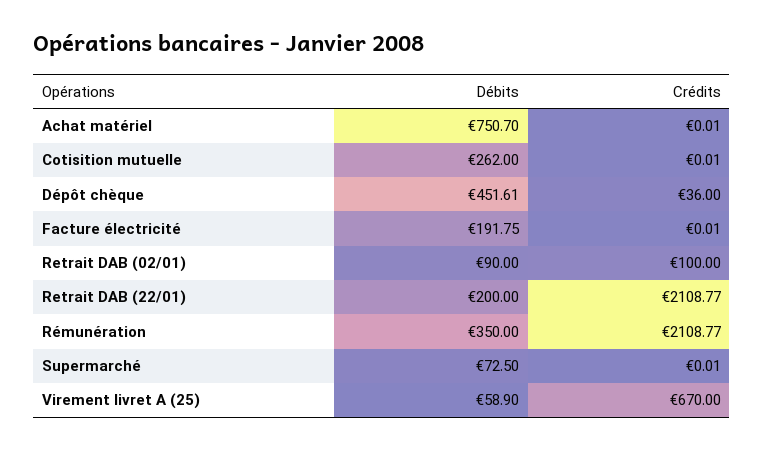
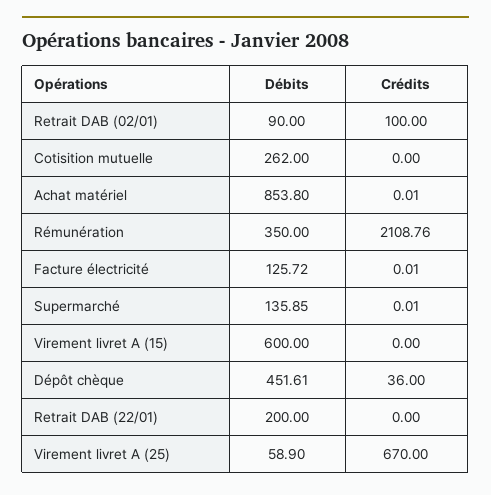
  {
    "Débits": {
-     "Achat matériel": 750.7,
+     "Achat matériel": 853.8,
      "Cotisition mutuelle": 262,
      "Dépôt chèque": 451.61,
-     "Facture électricité": 191.75,
+     "Facture électricité": 125.72,
      "Retrait DAB (02/01)": 90,
      "Retrait DAB (22/01)": 200,
      "Rémunération": 350,
-     "Supermarché": 72.5,
+     "Supermarché": 135.85,
-     "Virement livret A (25)": 58.9
+     "Virement livret A (25)": 58.9,
+     "Virement livret A (15)": 600
    },
    "Crédits": {
      "Achat matériel": 0.01,
-     "Cotisition mutuelle": 0.01,
+     "Cotisition mutuelle": 0,
      "Dépôt chèque": 36,
      "Facture électricité": 0.01,
      "Retrait DAB (02/01)": 100,
-     "Retrait DAB (22/01)": 2108.77,
+     "Retrait DAB (22/01)": 0,
-     "Rémunération": 2108.77,
+     "Rémunération": 2108.76,
      "Supermarché": 0.01,
-     "Virement livret A (25)": 670
+     "Virement livret A (25)": 670,
+     "Virement livret A (15)": 0
    }
  }

